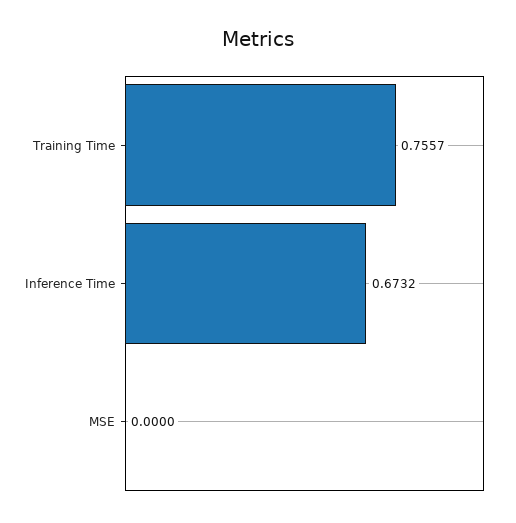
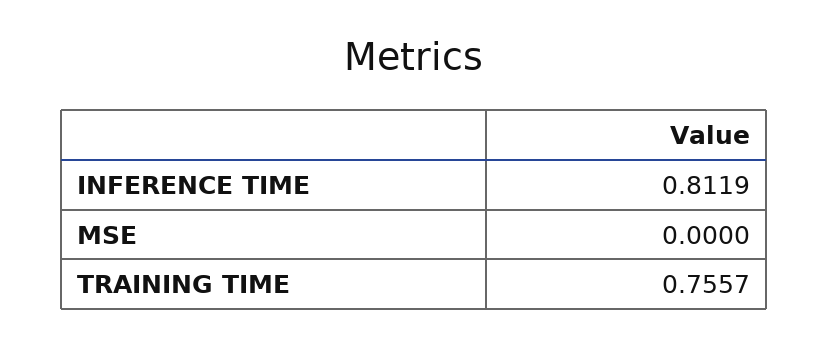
  {
    "Training Time": 0.7557,
-   "Inference Time": 0.6732,
+   "Inference Time": 0.8119,
    "MSE": 0
  }

